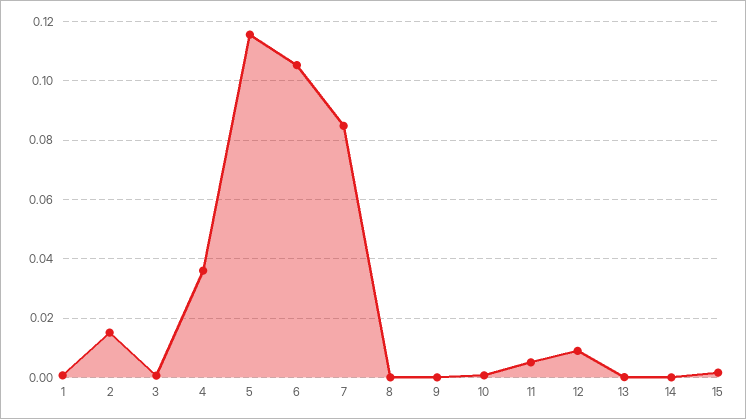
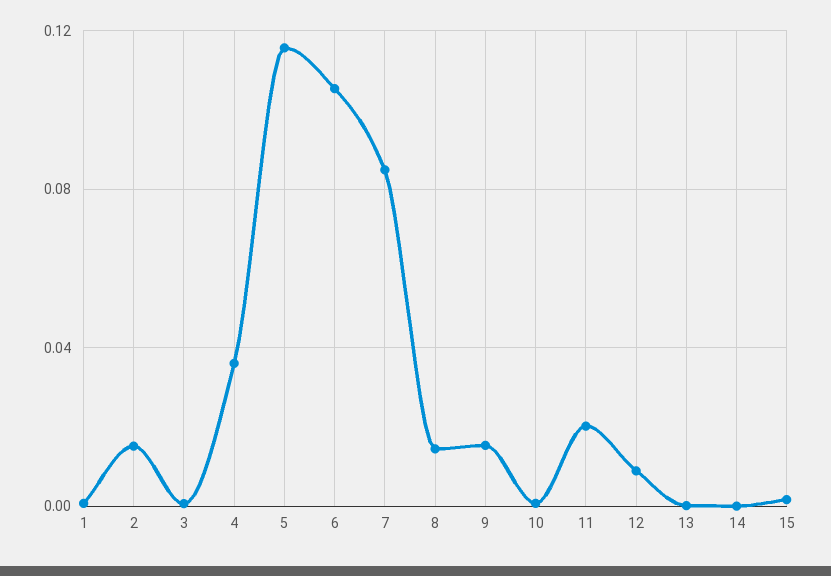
  {
    "1": 0,
    "2": 0.015,
    "3": 0,
    "4": 0.035,
    "5": 0.115,
    "6": 0.105,
    "7": 0.085,
-   "8": 0,
+   "8": 0.015,
-   "9": 0,
+   "9": 0.015,
    "10": 0,
-   "11": 0.005,
+   "11": 0.02,
    "12": 0.01,
    "13": 0,
    "14": 0,
    "15": 0.0025
  }

